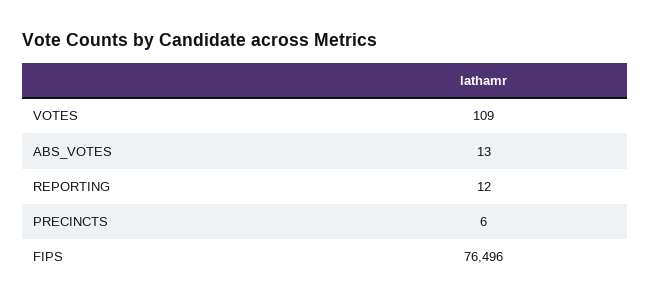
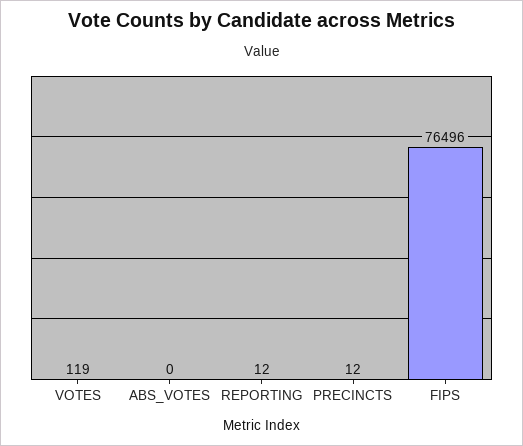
  {
-   "VOTES": 109,
+   "VOTES": 119,
-   "ABS_VOTES": 13,
+   "ABS_VOTES": 0,
    "REPORTING": 12,
-   "PRECINCTS": 6,
+   "PRECINCTS": 12,
    "FIPS": 76496
  }

